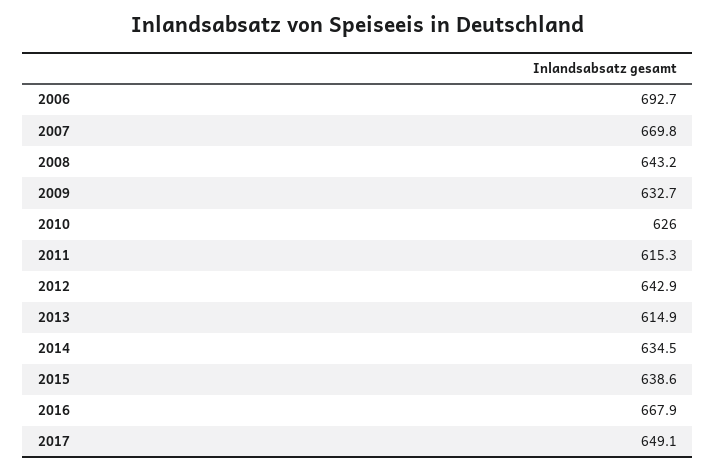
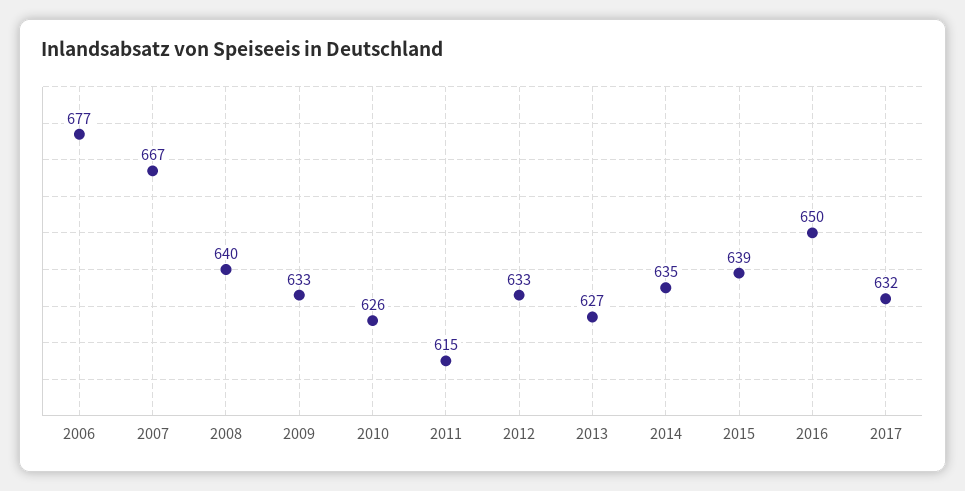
  {
-   "2006": 692.7,
+   "2006": 677,
-   "2007": 669.8,
+   "2007": 667,
-   "2008": 643.2,
+   "2008": 640,
    "2009": 632.7,
    "2010": 626,
    "2011": 615.3,
-   "2012": 642.9,
+   "2012": 633,
-   "2013": 614.9,
+   "2013": 627,
    "2014": 634.5,
    "2015": 638.6,
-   "2016": 667.9,
+   "2016": 650,
-   "2017": 649.1
+   "2017": 632
  }

